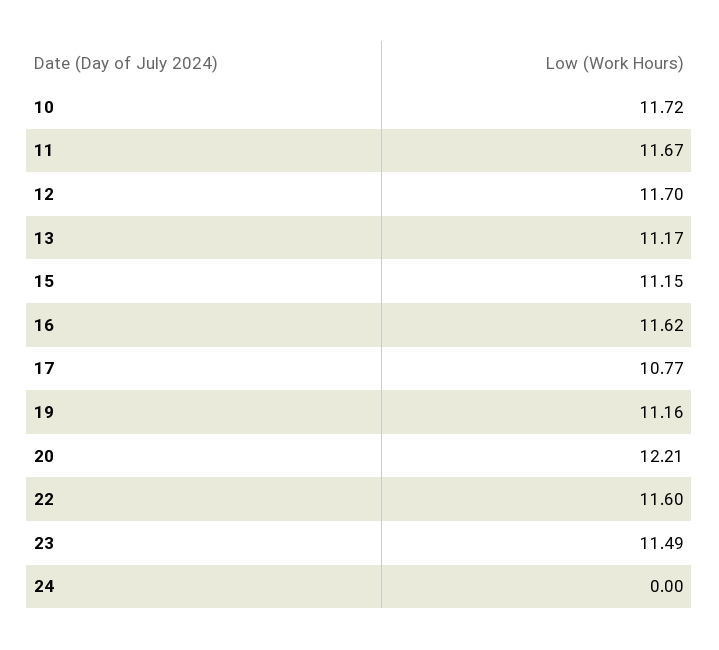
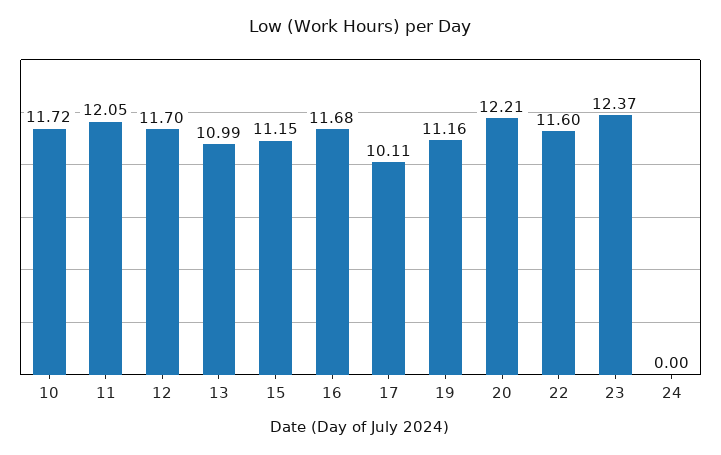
  {
    "10": 11.72,
-   "11": 11.67,
+   "11": 12.05,
    "12": 11.7,
-   "13": 11.17,
+   "13": 10.99,
    "15": 11.15,
-   "16": 11.62,
+   "16": 11.68,
-   "17": 10.77,
+   "17": 10.11,
    "19": 11.16,
    "20": 12.21,
    "22": 11.6,
-   "23": 11.49,
+   "23": 12.37,
    "24": 0
  }

